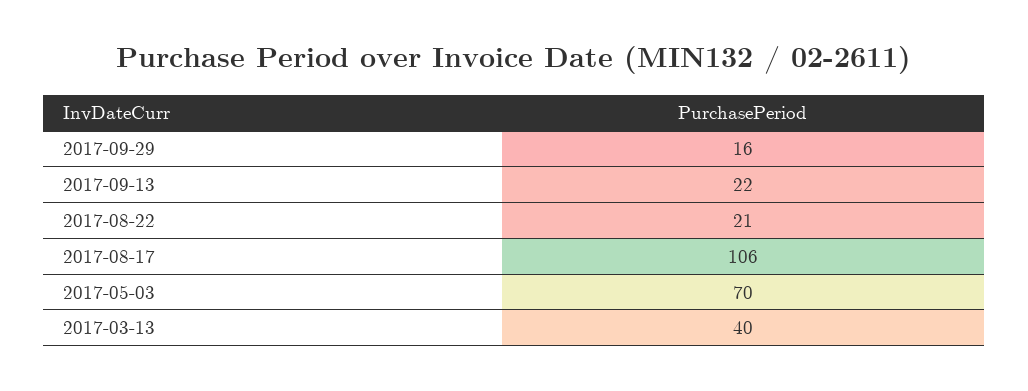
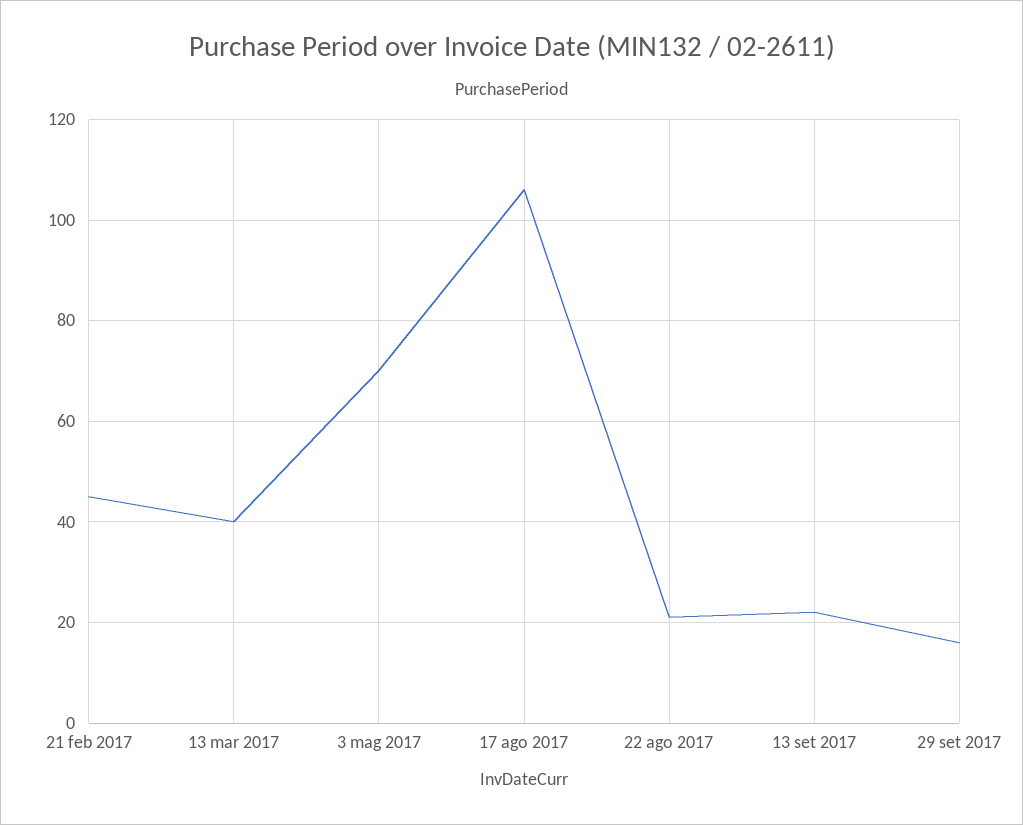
  {
    "2017-09-29": 16,
    "2017-09-13": 22,
    "2017-08-22": 21,
    "2017-08-17": 106,
    "2017-05-03": 70,
-   "2017-03-13": 40
+   "2017-03-13": 40,
+   "21 feb 2017": 45
  }

